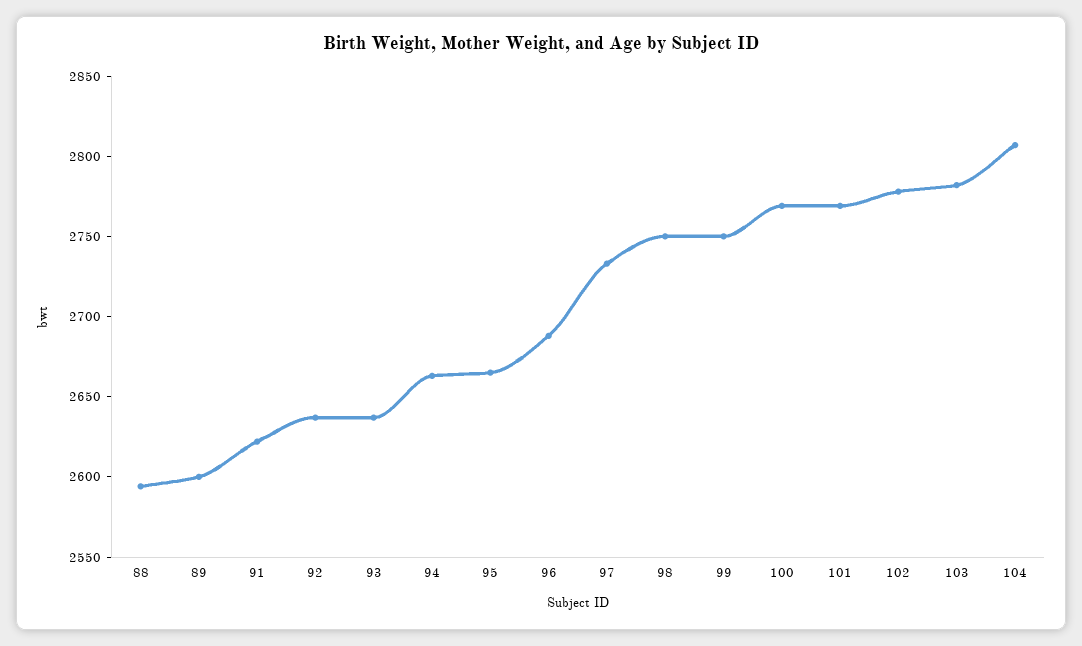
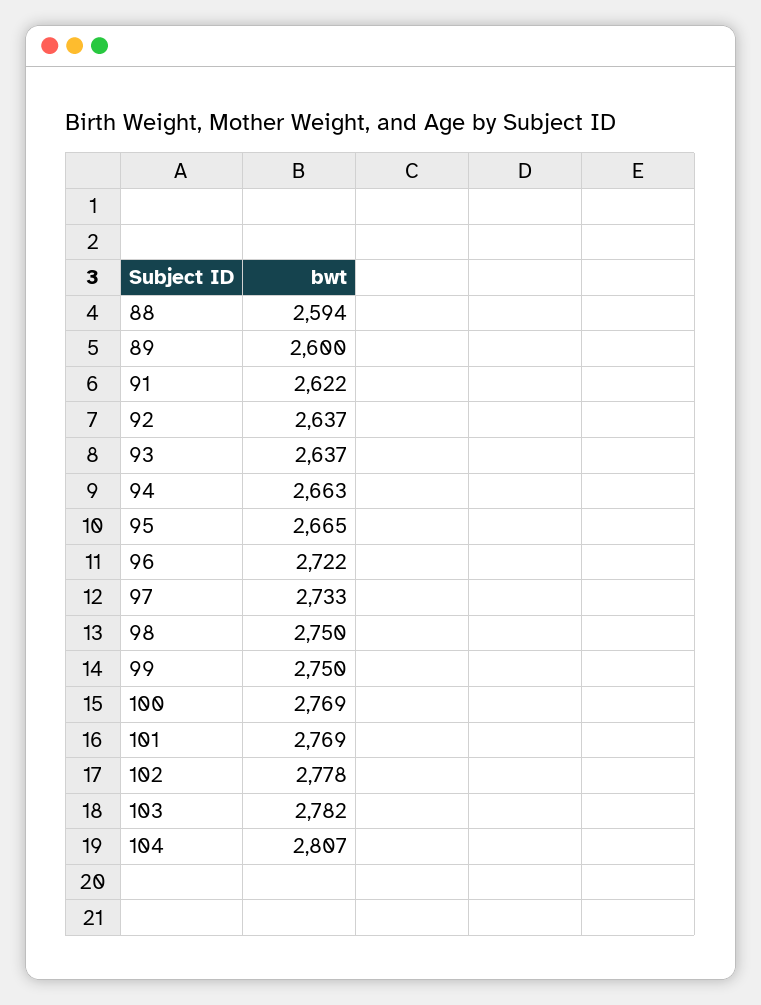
  {
    "88": 2594,
    "89": 2600,
    "91": 2622,
    "92": 2637,
    "93": 2637,
    "94": 2663,
    "95": 2665,
-   "96": 2690,
+   "96": 2722,
    "97": 2733,
    "98": 2750,
    "99": 2750,
    "100": 2769,
    "101": 2769,
    "102": 2778,
    "103": 2782,
    "104": 2807
  }

